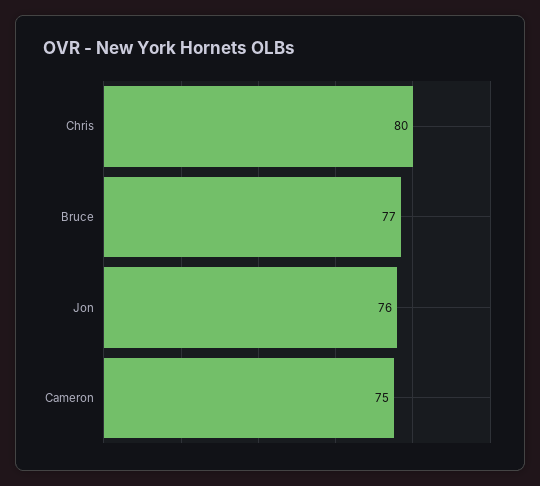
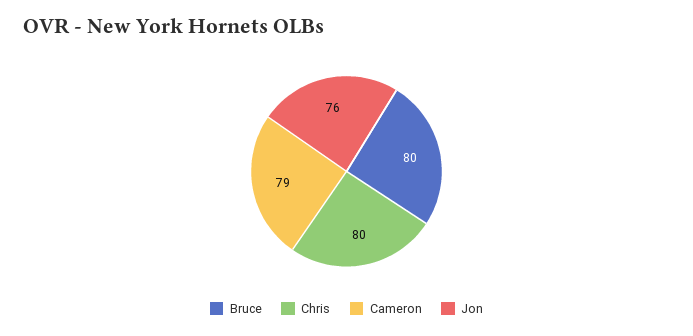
  {
    "Chris": 80,
-   "Bruce": 77,
+   "Bruce": 80,
    "Jon": 76,
-   "Cameron": 75
+   "Cameron": 79
  }

